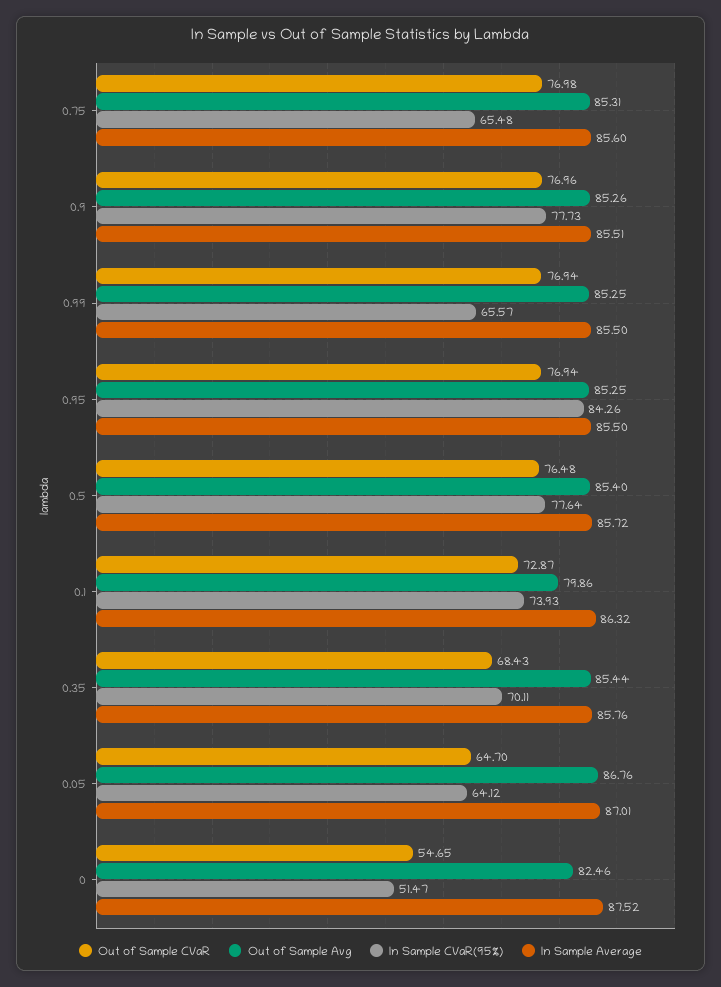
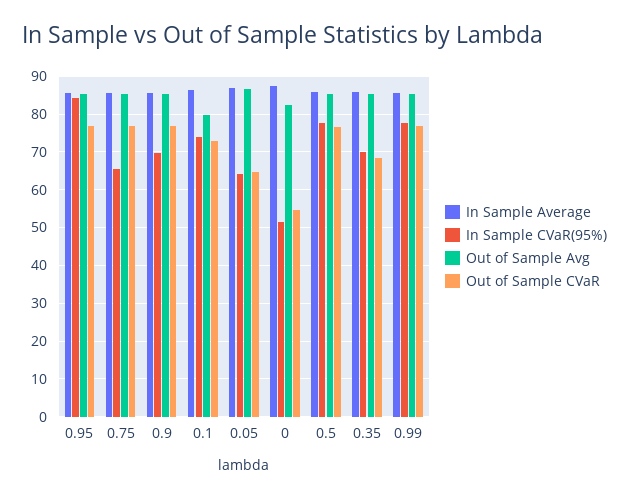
  {
    "Out of Sample CVaR": {
      "0.75": 76.98,
      "0.9": 76.96,
      "0.99": 76.94,
      "0.95": 76.94,
      "0.5": 76.48,
      "0.1": 72.87,
      "0.35": 68.43,
      "0.05": 64.7,
      "0": 54.65
    },
    "Out of Sample Avg": {
      "0.75": 85.31,
      "0.9": 85.26,
      "0.99": 85.25,
      "0.95": 85.25,
      "0.5": 85.4,
      "0.1": 79.86,
      "0.35": 85.44,
      "0.05": 86.76,
      "0": 82.46
    },
    "In Sample CVaR(95%)": {
      "0.75": 65.48,
-     "0.9": 77.73,
+     "0.9": 70,
-     "0.99": 65.57,
+     "0.99": 78,
      "0.95": 84.26,
      "0.5": 77.64,
      "0.1": 73.93,
      "0.35": 70.11,
      "0.05": 64.12,
      "0": 51.47
    },
    "In Sample Average": {
      "0.75": 85.6,
      "0.9": 85.51,
      "0.99": 85.5,
      "0.95": 85.5,
      "0.5": 85.72,
      "0.1": 86.32,
      "0.35": 85.76,
      "0.05": 87.01,
      "0": 87.52
    }
  }

